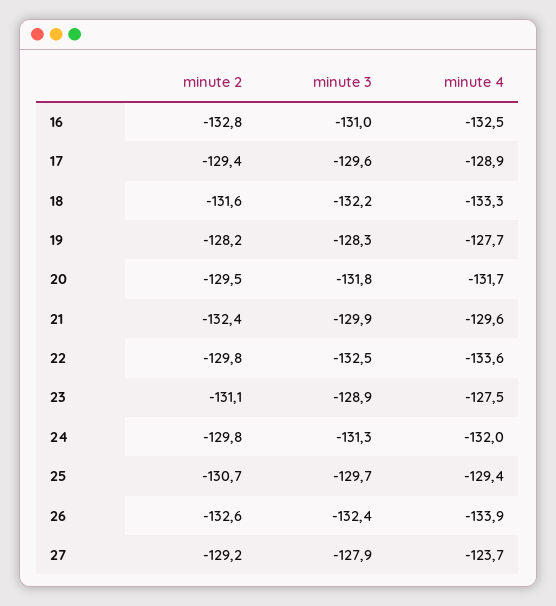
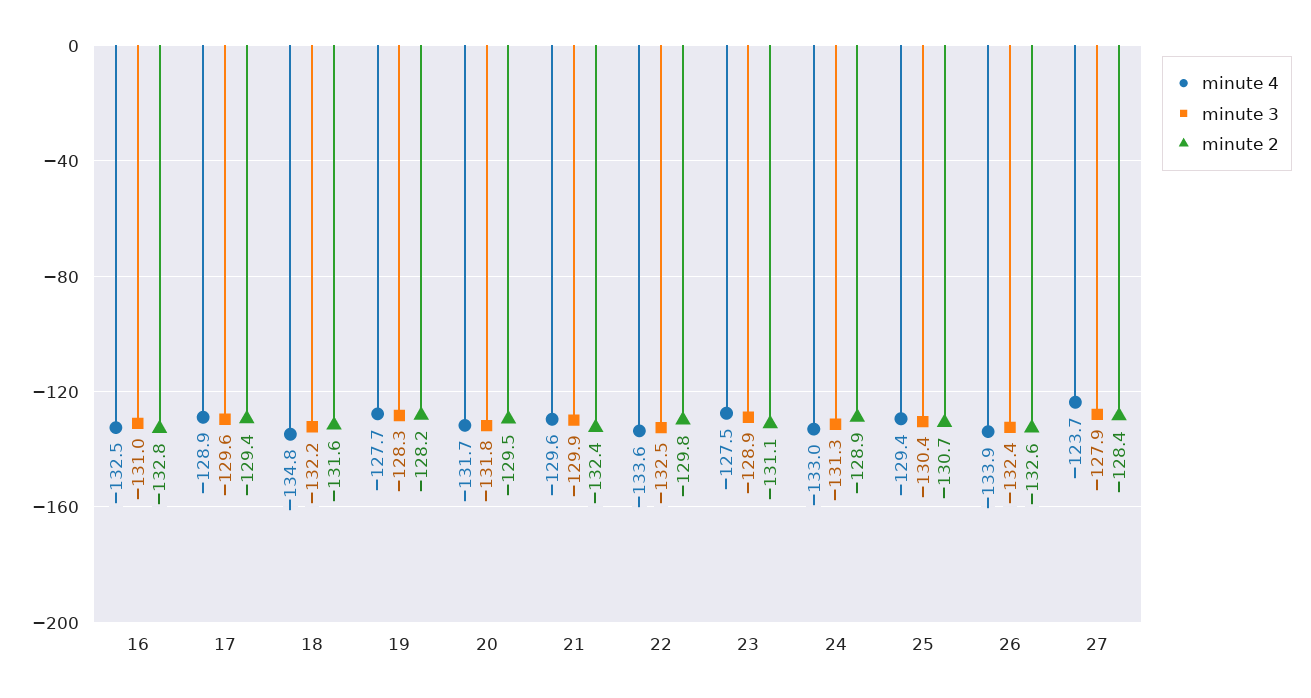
  {
    "minute 2": {
      "16": -132.8,
      "17": -129.4,
      "18": -131.6,
      "19": -128.2,
      "20": -129.5,
      "21": -132.4,
      "22": -129.8,
      "23": -131.1,
-     "24": -129.8,
+     "24": -128.9,
      "25": -130.7,
      "26": -132.6,
-     "27": -129.2
+     "27": -128.4
    },
    "minute 3": {
      "16": -131,
      "17": -129.6,
      "18": -132.2,
      "19": -128.3,
      "20": -131.8,
      "21": -129.9,
      "22": -132.5,
      "23": -128.9,
      "24": -131.3,
-     "25": -129.7,
+     "25": -130.4,
      "26": -132.4,
      "27": -127.9
    },
    "minute 4": {
      "16": -132.5,
      "17": -128.9,
-     "18": -133.3,
+     "18": -134.8,
      "19": -127.7,
      "20": -131.7,
      "21": -129.6,
      "22": -133.6,
      "23": -127.5,
-     "24": -132,
+     "24": -133,
      "25": -129.4,
      "26": -133.9,
      "27": -123.7
    }
  }

